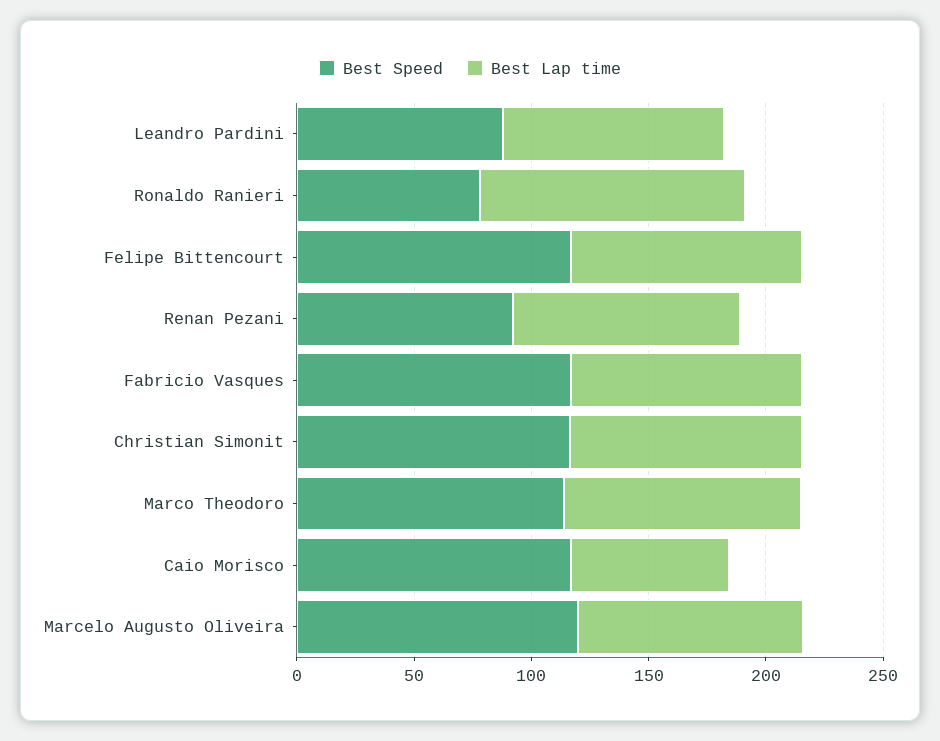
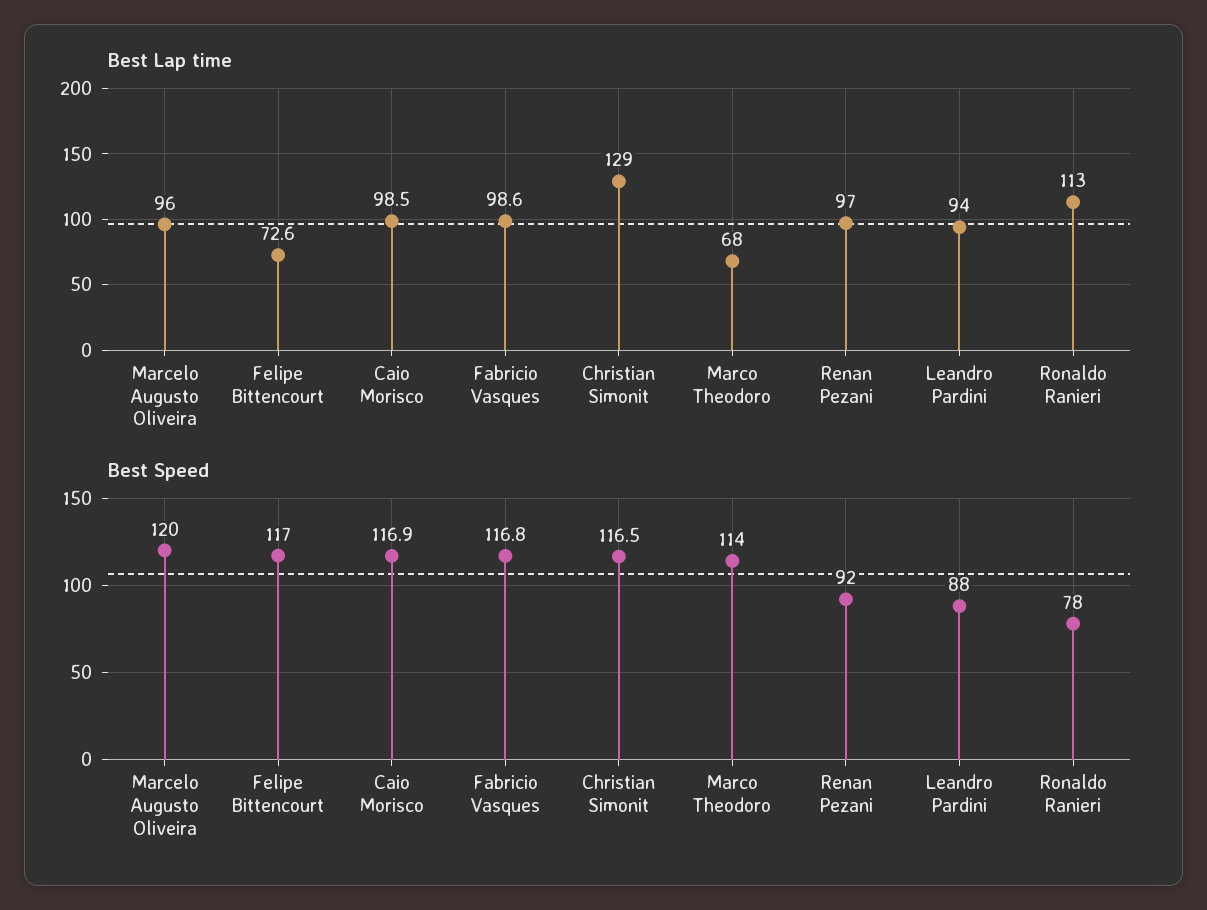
  {
    "Best Speed": {
      "Leandro Pardini": 88,
      "Ronaldo Ranieri": 78,
      "Felipe Bittencourt": 117,
      "Renan Pezani": 92,
      "Fabricio Vasques": 116.8,
      "Christian Simonit": 116.5,
      "Marco Theodoro": 114,
      "Caio Morisco": 116.9,
      "Marcelo Augusto Oliveira": 120
    },
    "Best Lap time": {
      "Leandro Pardini": 94,
      "Ronaldo Ranieri": 113,
-     "Felipe Bittencourt": 100,
+     "Felipe Bittencourt": 72.6,
      "Renan Pezani": 97,
      "Fabricio Vasques": 98.6,
-     "Christian Simonit": 100,
+     "Christian Simonit": 129,
-     "Marco Theodoro": 100,
+     "Marco Theodoro": 68,
-     "Caio Morisco": 70,
+     "Caio Morisco": 98.5,
      "Marcelo Augusto Oliveira": 96
    }
  }

